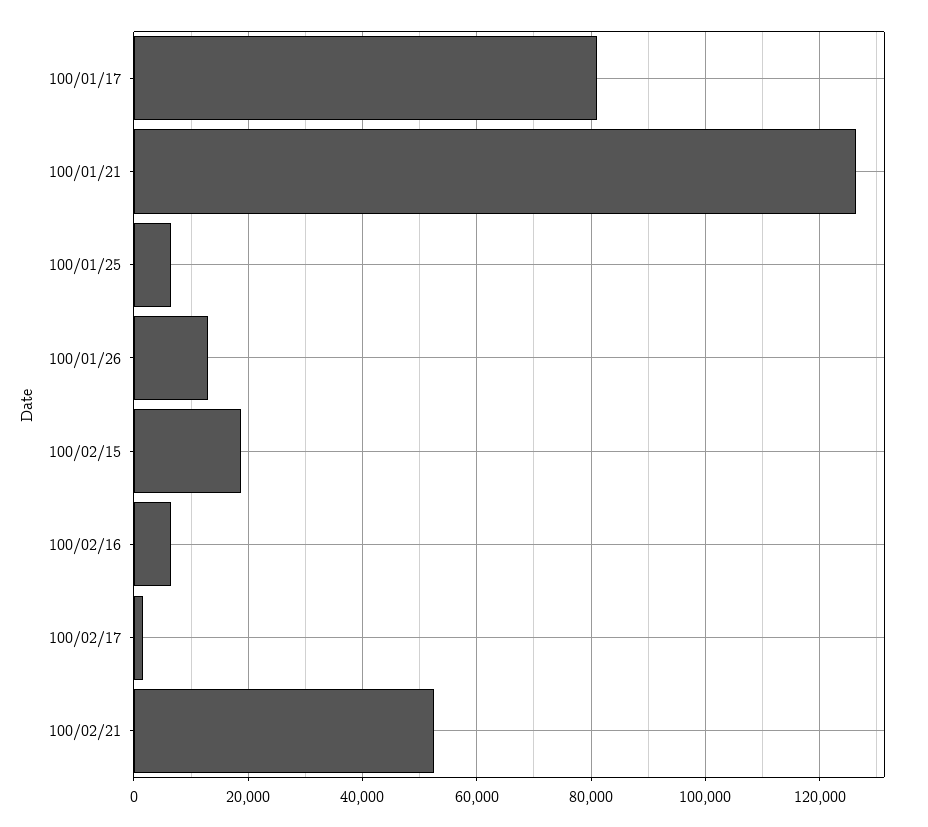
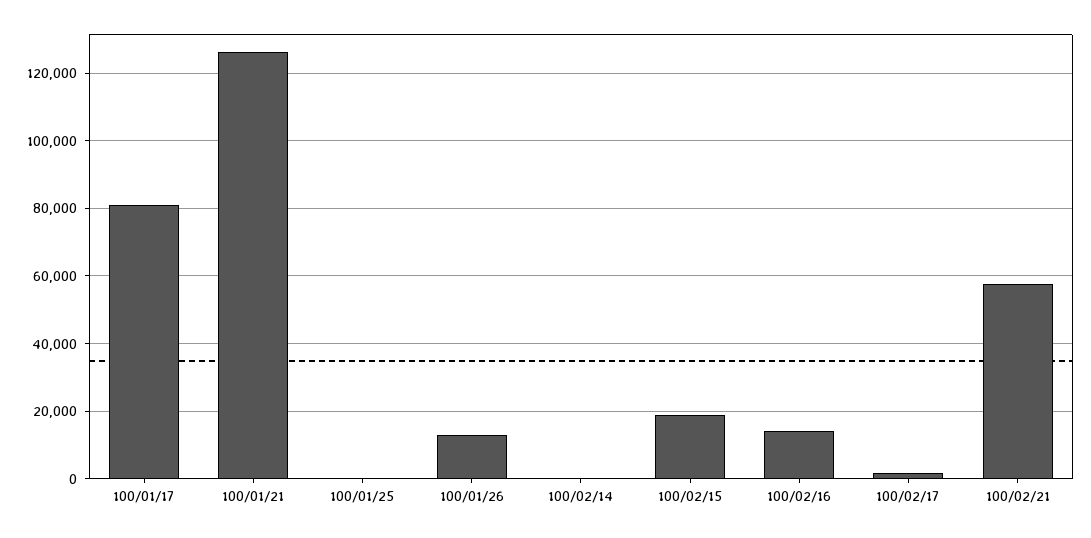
  {
    "100/01/17": 82000,
    "100/01/21": 126000,
-   "100/01/25": 6000,
+   "100/01/25": 0,
    "100/01/26": 12000,
    "100/02/15": 18000,
-   "100/02/16": 6000,
+   "100/02/16": 14000,
    "100/02/17": 2000,
-   "100/02/21": 52000
+   "100/02/21": 58000,
+   "100/02/14": 0
  }

